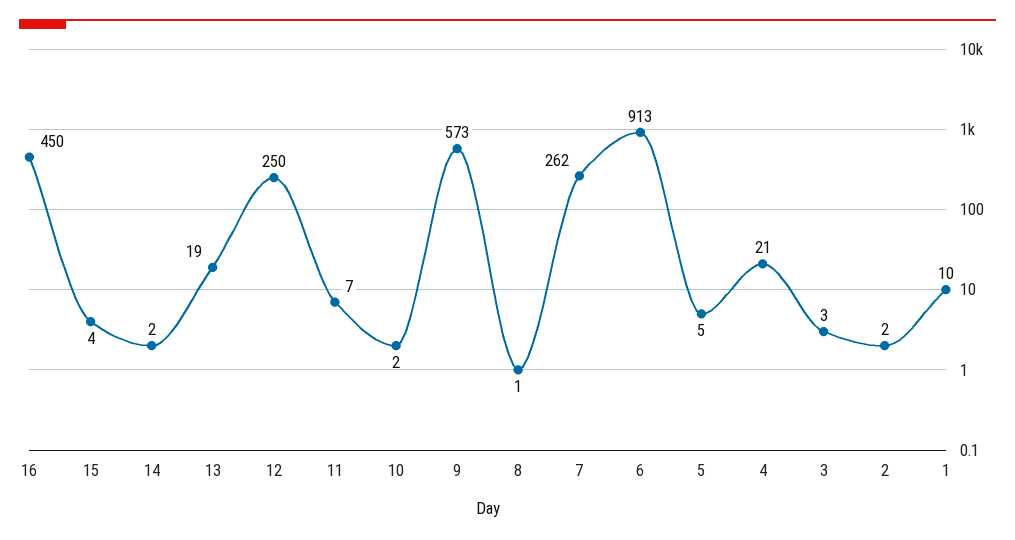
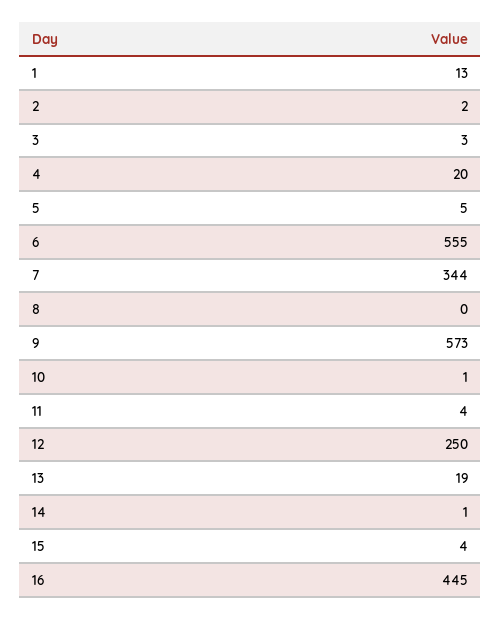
  {
-   "16": 450,
+   "16": 445,
    "15": 4,
-   "14": 2,
+   "14": 1,
    "13": 19,
    "12": 250,
-   "11": 7,
+   "11": 4,
-   "10": 2,
+   "10": 1,
    "9": 573,
-   "8": 1,
+   "8": 0,
-   "7": 262,
+   "7": 344,
-   "6": 913,
+   "6": 555,
    "5": 5,
-   "4": 21,
+   "4": 20,
    "3": 3,
    "2": 2,
-   "1": 10
+   "1": 13
  }

